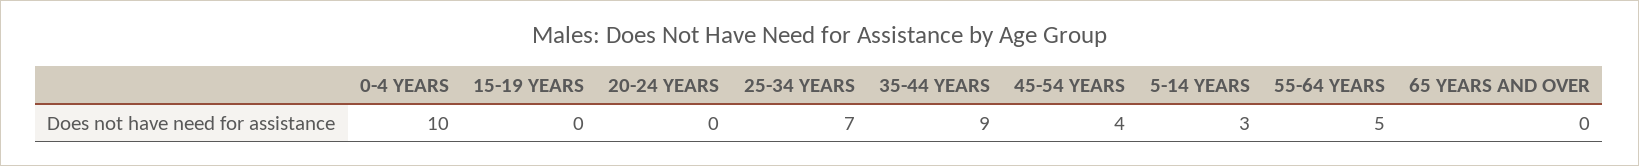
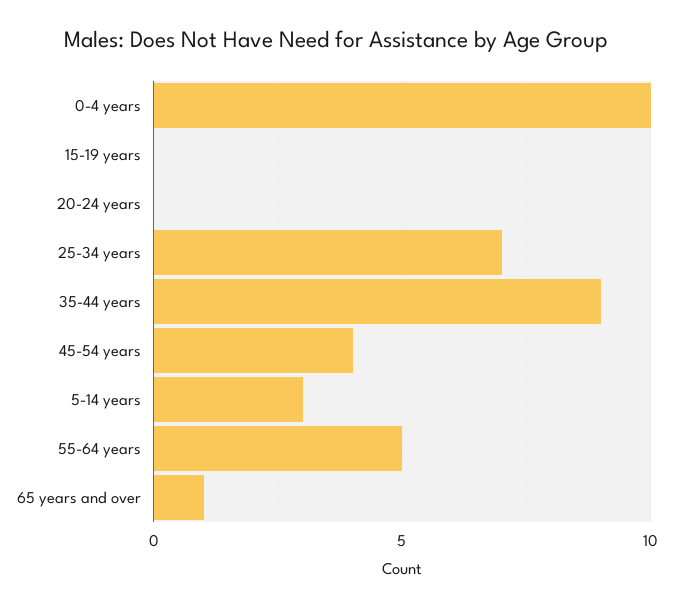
  {
    "0-4 YEARS": 10,
    "15-19 YEARS": 0,
    "20-24 YEARS": 0,
    "25-34 YEARS": 7,
    "35-44 YEARS": 9,
    "45-54 YEARS": 4,
    "5-14 YEARS": 3,
    "55-64 YEARS": 5,
-   "65 YEARS AND OVER": 0
+   "65 YEARS AND OVER": 1
  }

